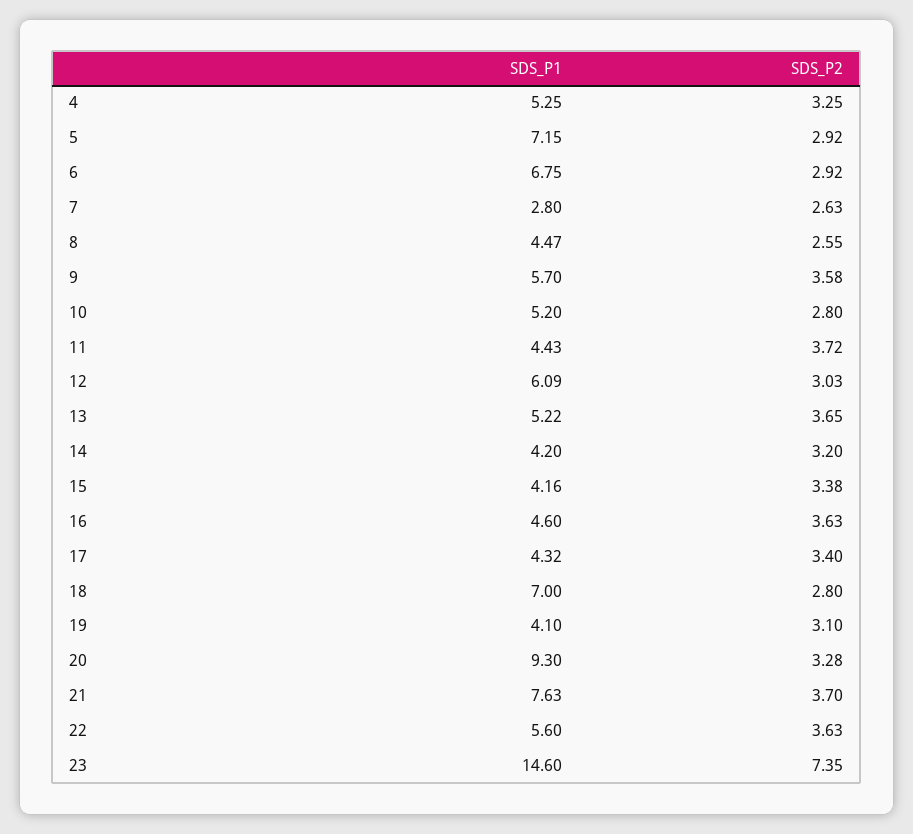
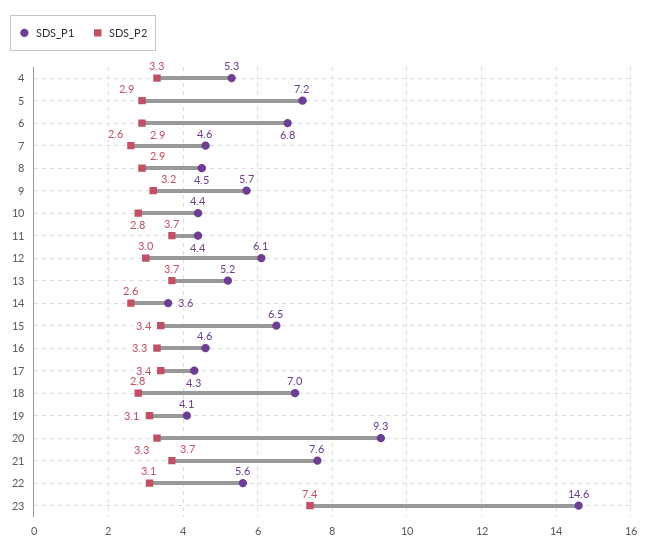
  {
    "SDS_P1": {
      "4": 5.25,
      "5": 7.15,
      "6": 6.75,
-     "7": 2.8,
+     "7": 4.6,
      "8": 4.47,
      "9": 5.7,
-     "10": 5.2,
+     "10": 4.4,
      "11": 4.43,
      "12": 6.09,
      "13": 5.22,
-     "14": 4.2,
+     "14": 3.6,
-     "15": 4.16,
+     "15": 6.5,
      "16": 4.6,
      "17": 4.32,
      "18": 7,
      "19": 4.1,
      "20": 9.3,
      "21": 7.63,
      "22": 5.6,
      "23": 14.6
    },
    "SDS_P2": {
      "4": 3.25,
      "5": 2.92,
      "6": 2.92,
      "7": 2.63,
-     "8": 2.55,
+     "8": 2.9,
-     "9": 3.58,
+     "9": 3.2,
      "10": 2.8,
      "11": 3.72,
      "12": 3.03,
      "13": 3.65,
-     "14": 3.2,
+     "14": 2.6,
      "15": 3.38,
-     "16": 3.63,
+     "16": 3.3,
      "17": 3.4,
      "18": 2.8,
      "19": 3.1,
      "20": 3.28,
      "21": 3.7,
-     "22": 3.63,
+     "22": 3.1,
      "23": 7.35
    }
  }

